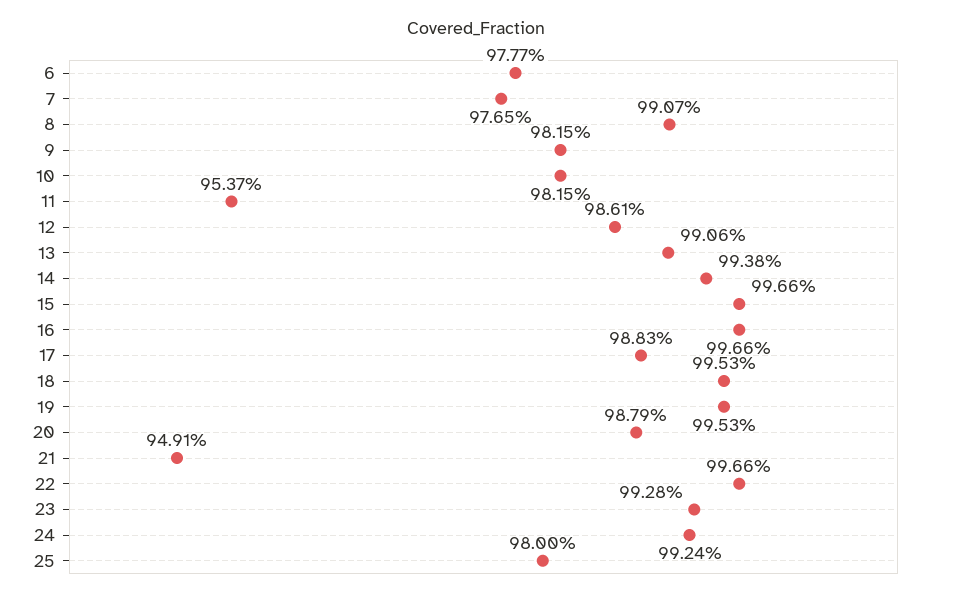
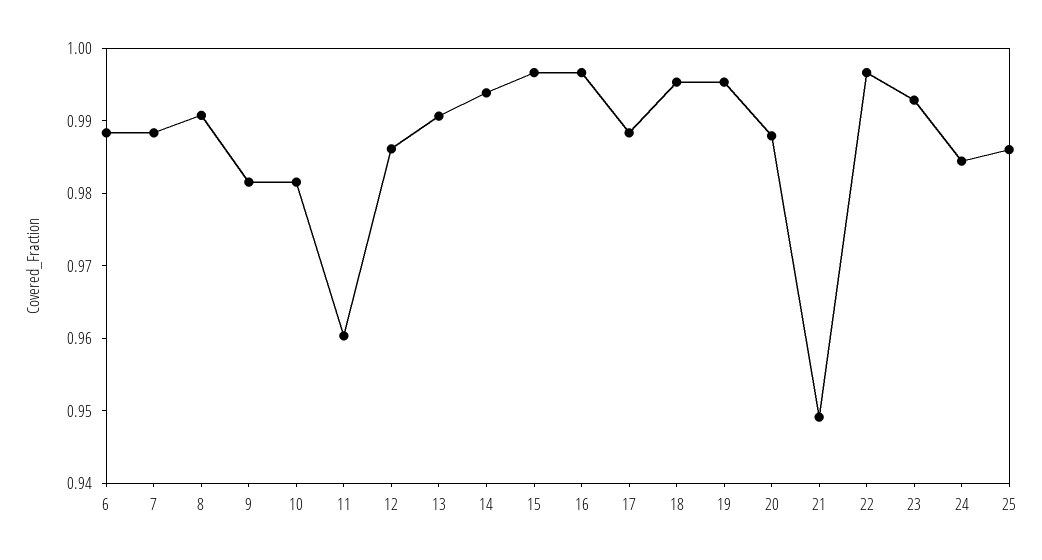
  {
-   "6": 0.9777,
+   "6": 0.988,
-   "7": 0.9765,
+   "7": 0.988,
    "8": 0.9907,
    "9": 0.9815,
    "10": 0.9815,
-   "11": 0.9537,
+   "11": 0.96,
    "12": 0.9861,
    "13": 0.9906,
    "14": 0.9938,
    "15": 0.9966,
    "16": 0.9966,
    "17": 0.9883,
    "18": 0.9953,
    "19": 0.9953,
    "20": 0.9879,
    "21": 0.9491,
    "22": 0.9966,
    "23": 0.9928,
-   "24": 0.9924,
+   "24": 0.984,
-   "25": 0.98
+   "25": 0.986
  }

